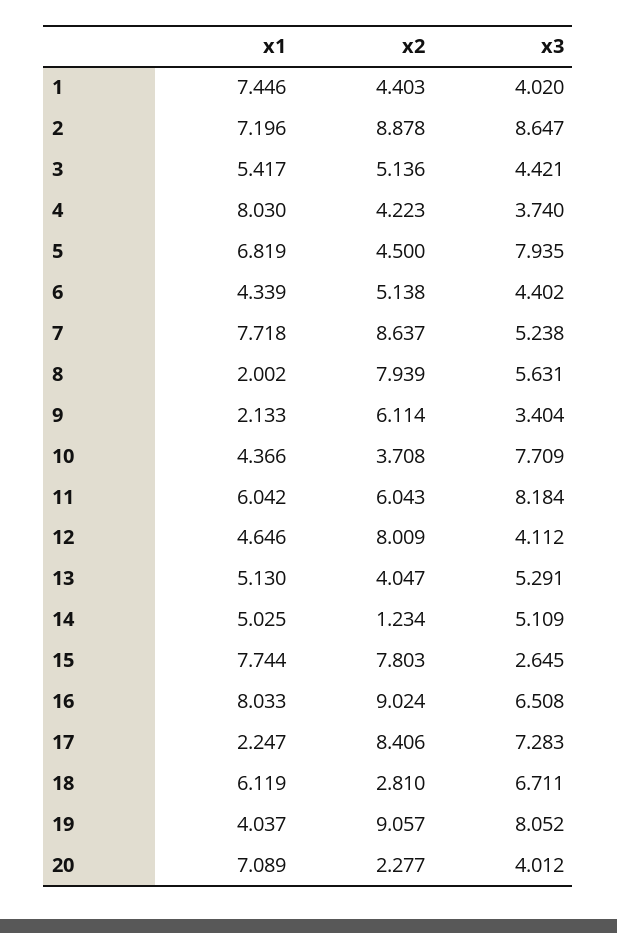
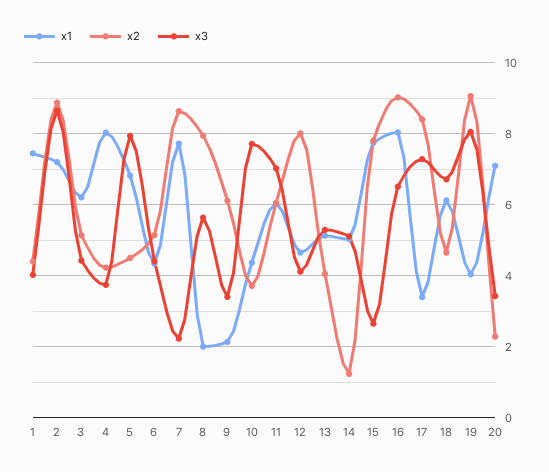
  {
    "x1": {
      "1": 7.446,
      "2": 7.196,
-     "3": 5.417,
+     "3": 6.2,
      "4": 8.03,
      "5": 6.819,
      "6": 4.339,
      "7": 7.718,
      "8": 2.002,
      "9": 2.133,
      "10": 4.366,
      "11": 6.042,
      "12": 4.646,
      "13": 5.13,
      "14": 5.025,
      "15": 7.744,
      "16": 8.033,
-     "17": 2.247,
+     "17": 3.4,
      "18": 6.119,
      "19": 4.037,
      "20": 7.089
    },
    "x2": {
      "1": 4.403,
      "2": 8.878,
      "3": 5.136,
      "4": 4.223,
      "5": 4.5,
      "6": 5.138,
      "7": 8.637,
      "8": 7.939,
      "9": 6.114,
      "10": 3.708,
      "11": 6.043,
      "12": 8.009,
      "13": 4.047,
      "14": 1.234,
      "15": 7.803,
      "16": 9.024,
      "17": 8.406,
-     "18": 2.81,
+     "18": 4.6,
      "19": 9.057,
      "20": 2.277
    },
    "x3": {
      "1": 4.02,
      "2": 8.647,
      "3": 4.421,
      "4": 3.74,
      "5": 7.935,
      "6": 4.402,
-     "7": 5.238,
+     "7": 2.2,
      "8": 5.631,
      "9": 3.404,
      "10": 7.709,
-     "11": 8.184,
+     "11": 7,
      "12": 4.112,
      "13": 5.291,
      "14": 5.109,
      "15": 2.645,
      "16": 6.508,
      "17": 7.283,
      "18": 6.711,
      "19": 8.052,
-     "20": 4.012
+     "20": 3.4
    }
  }

